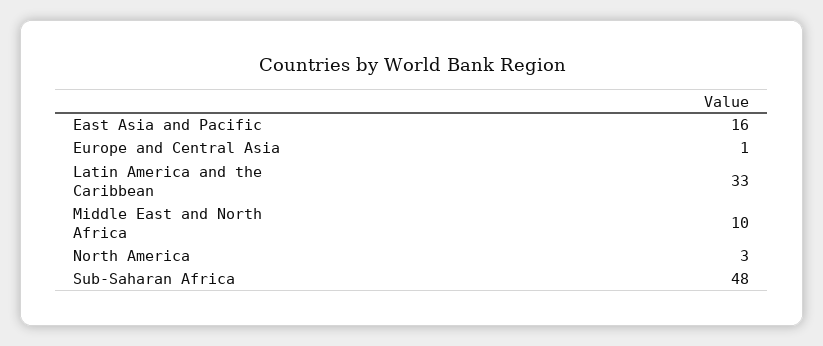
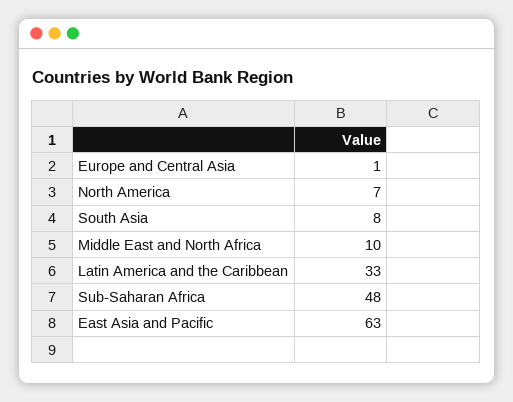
  {
-   "East Asia and Pacific": 16,
+   "East Asia and Pacific": 63,
    "Europe and Central Asia": 1,
    "Latin America and the Caribbean": 33,
    "Middle East and North Africa": 10,
-   "North America": 3,
+   "North America": 7,
-   "Sub-Saharan Africa": 48
+   "Sub-Saharan Africa": 48,
+   "South Asia": 8
  }

